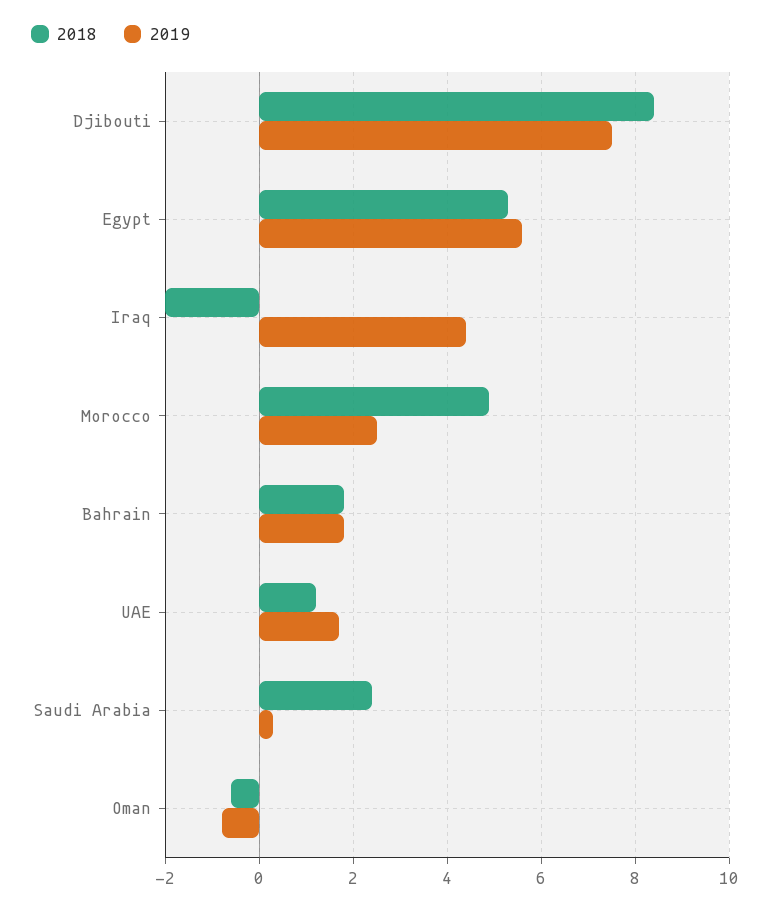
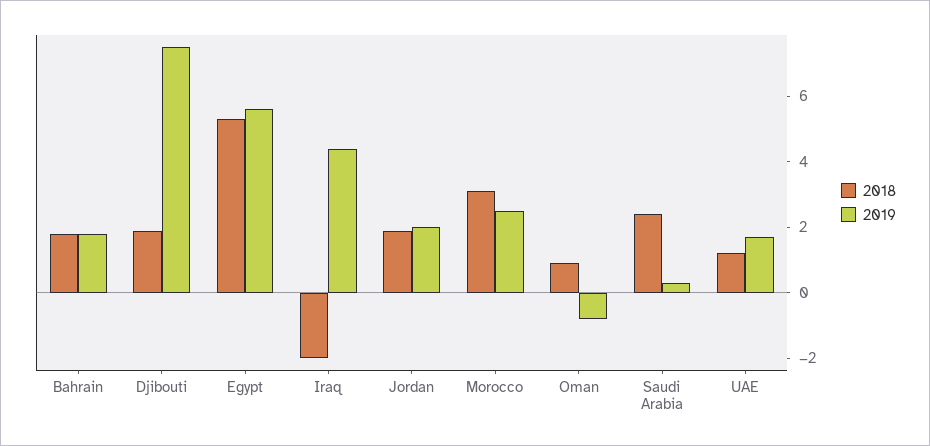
  {
    "2018": {
-     "Djibouti": 8.5,
+     "Djibouti": 2,
      "Egypt": 5.5,
      "Iraq": -2,
-     "Morocco": 5,
+     "Morocco": 3,
      "Bahrain": 2,
      "UAE": 1,
      "Saudi Arabia": 2.5,
-     "Oman": -0.5
+     "Oman": 1,
+     "Jordan": 2
    },
    "2019": {
      "Djibouti": 7.5,
      "Egypt": 5.5,
      "Iraq": 4.5,
      "Morocco": 2.5,
      "Bahrain": 2,
      "UAE": 1.5,
      "Saudi Arabia": 0.5,
-     "Oman": -1
+     "Oman": -1,
+     "Jordan": 2
    }
  }

